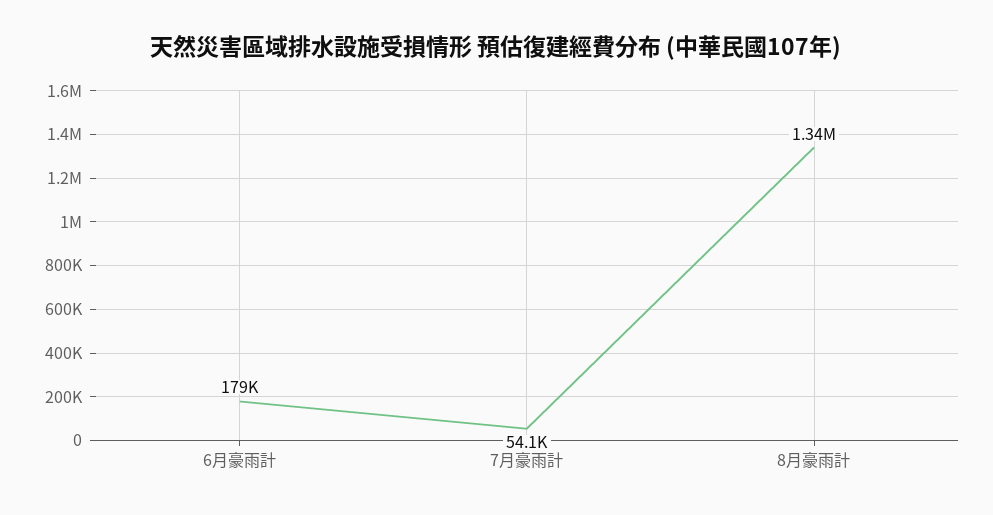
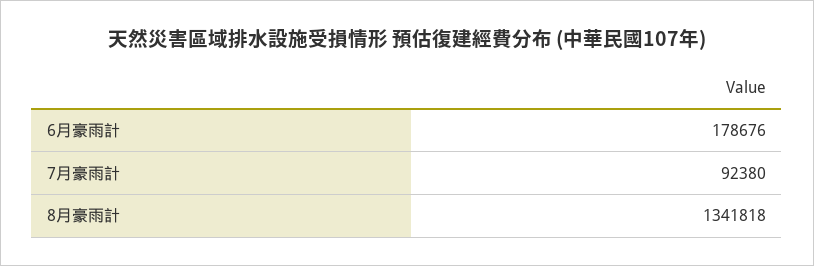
  {
    "6月豪雨計": 178676,
-   "7月豪雨計": 54100,
+   "7月豪雨計": 92380,
    "8月豪雨計": 1341818
  }

